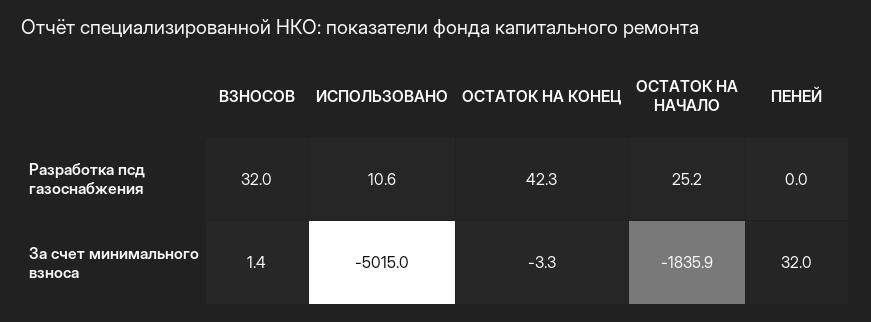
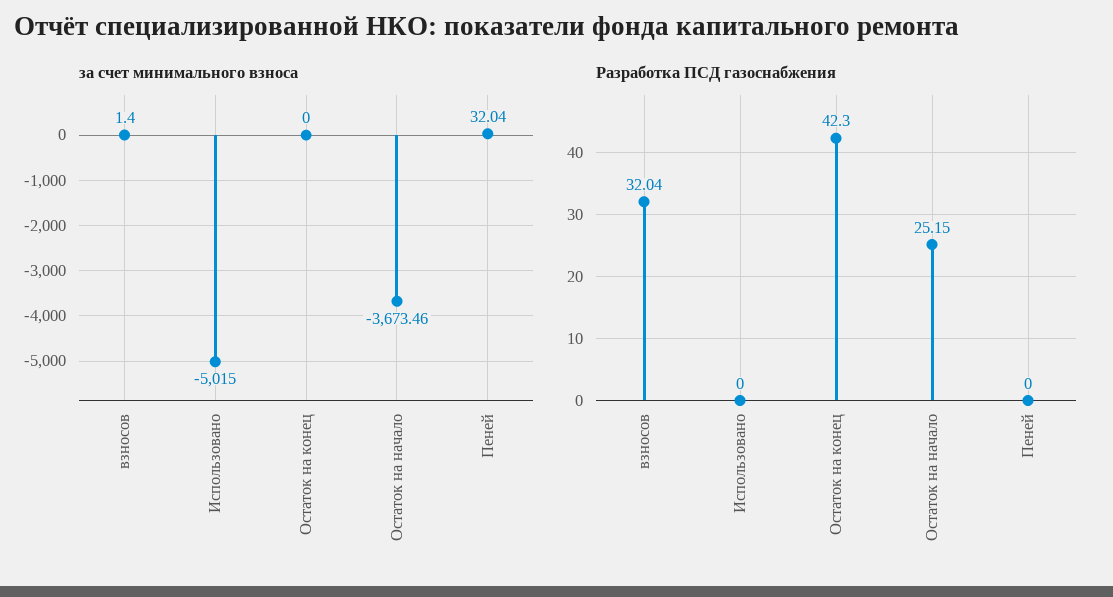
  {
    "Разработка псд газоснабжения": {
      "ВЗНОСОВ": 32.04,
-     "ИСПОЛЬЗОВАНО": 10.6,
+     "ИСПОЛЬЗОВАНО": 0,
      "ОСТАТОК НА КОНЕЦ": 42.3,
      "ОСТАТОК НА НАЧАЛО": 25.15,
      "ПЕНЕЙ": 0
    },
    "За счет минимального взноса": {
      "ВЗНОСОВ": 1.4,
      "ИСПОЛЬЗОВАНО": -5015,
-     "ОСТАТОК НА КОНЕЦ": -3.3,
+     "ОСТАТОК НА КОНЕЦ": 0,
-     "ОСТАТОК НА НАЧАЛО": -1835.9,
+     "ОСТАТОК НА НАЧАЛО": -3673.46,
      "ПЕНЕЙ": 32.04
    }
  }

